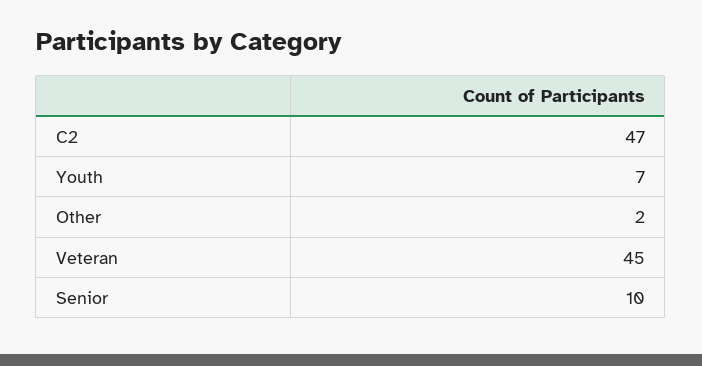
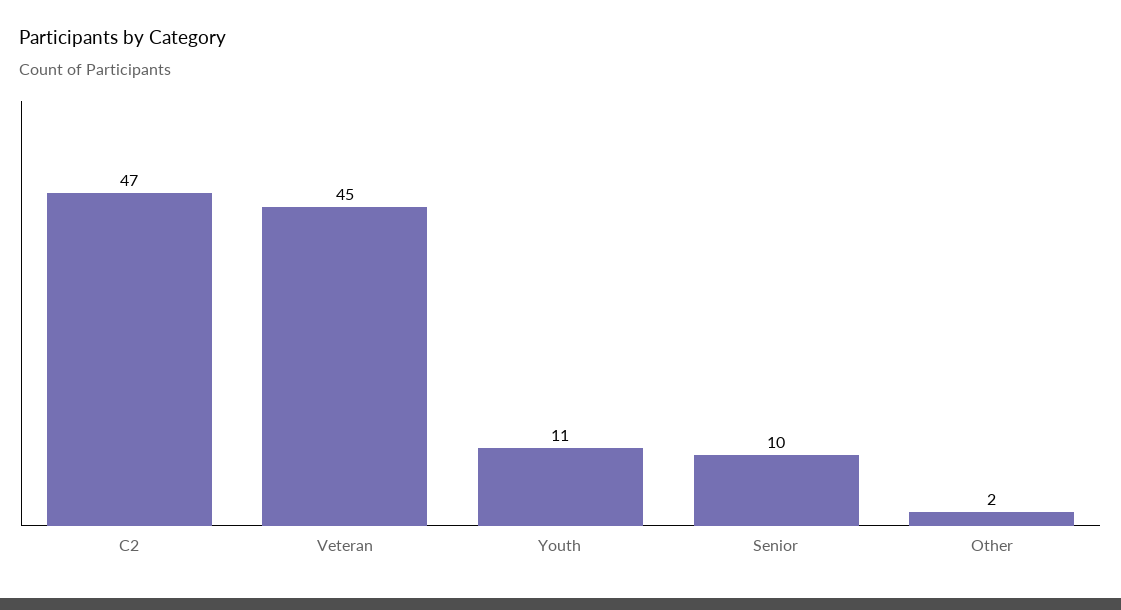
  {
    "C2": 47,
-   "Youth": 7,
+   "Youth": 11,
    "Other": 2,
    "Veteran": 45,
    "Senior": 10
  }

